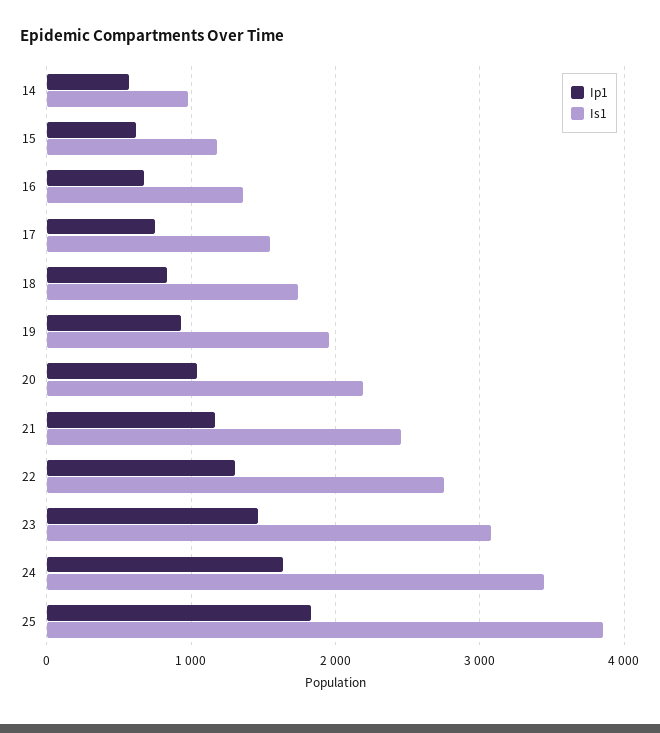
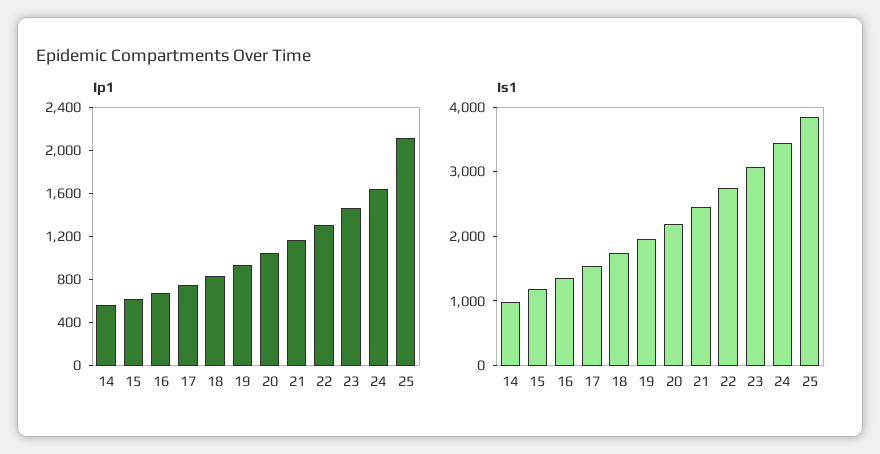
  {
    "Ip1": {
      "14": 600,
      "15": 600,
      "16": 700,
      "17": 700,
      "18": 800,
      "19": 900,
      "20": 1000,
      "21": 1200,
      "22": 1300,
      "23": 1500,
      "24": 1600,
-     "25": 1800
+     "25": 2100
    },
    "Is1": {
      "14": 1000,
      "15": 1200,
      "16": 1400,
      "17": 1500,
      "18": 1700,
      "19": 2000,
      "20": 2200,
      "21": 2500,
      "22": 2700,
      "23": 3100,
      "24": 3400,
      "25": 3900
    }
  }

